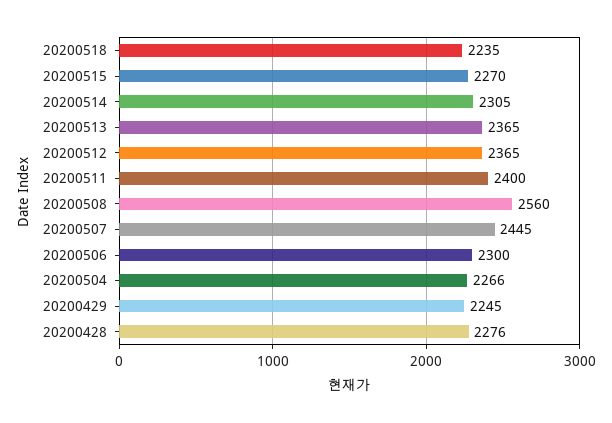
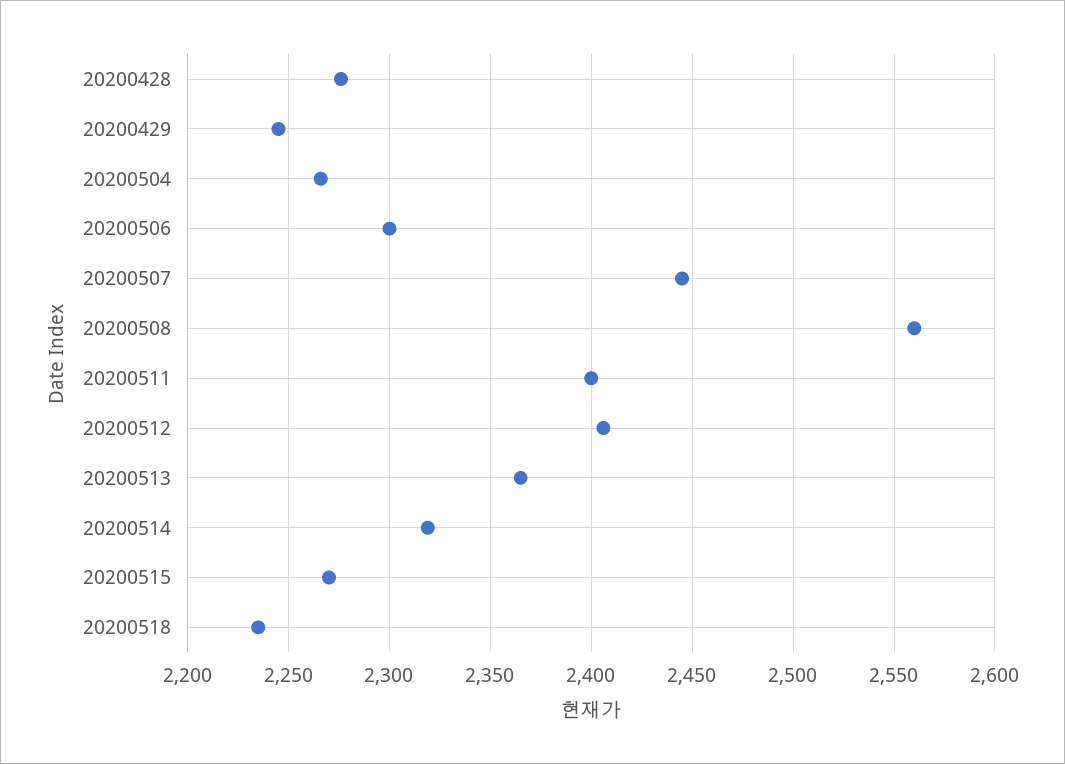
  {
    "20200518": 2235,
    "20200515": 2270,
-   "20200514": 2305,
+   "20200514": 2320,
    "20200513": 2365,
-   "20200512": 2365,
+   "20200512": 2405,
    "20200511": 2400,
    "20200508": 2560,
    "20200507": 2445,
    "20200506": 2300,
    "20200504": 2266,
    "20200429": 2245,
    "20200428": 2276
  }

